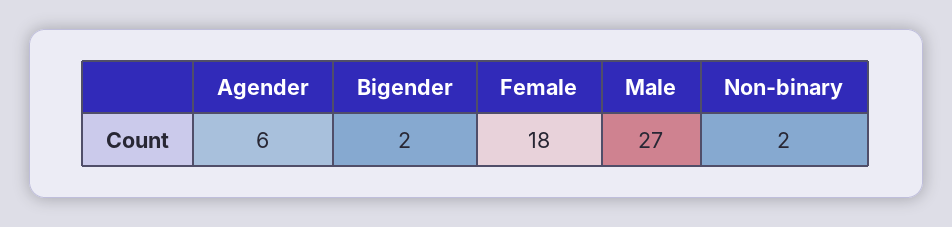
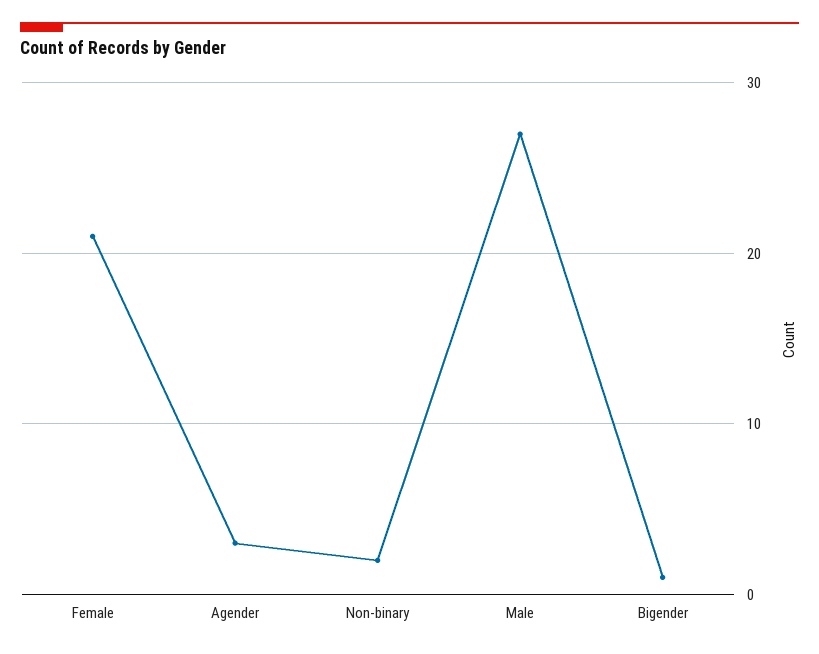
  {
-   "Agender": 6,
+   "Agender": 3,
-   "Bigender": 2,
+   "Bigender": 1,
-   "Female": 18,
+   "Female": 21,
    "Male": 27,
    "Non-binary": 2
  }

